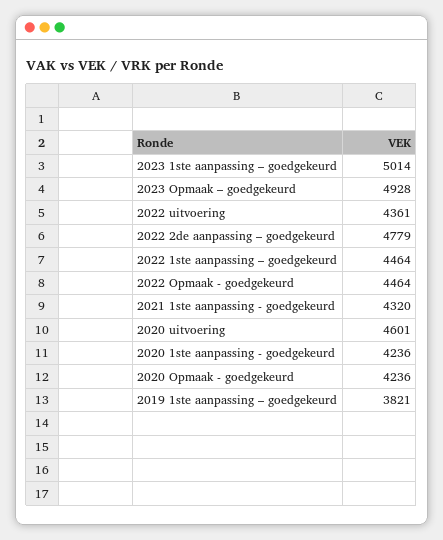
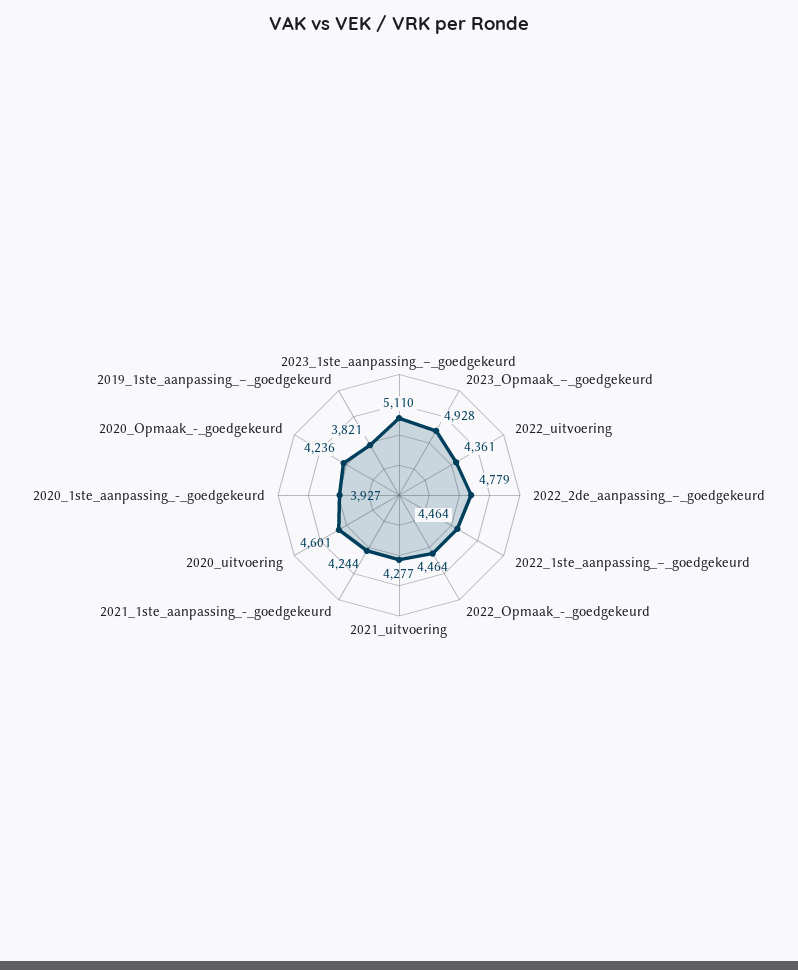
  {
-   "2023 1ste aanpassing – goedgekeurd": 5014,
+   "2023 1ste aanpassing – goedgekeurd": 5110,
    "2023 Opmaak – goedgekeurd": 4928,
    "2022 uitvoering": 4361,
    "2022 2de aanpassing – goedgekeurd": 4779,
    "2022 1ste aanpassing – goedgekeurd": 4464,
    "2022 Opmaak - goedgekeurd": 4464,
-   "2021 1ste aanpassing - goedgekeurd": 4320,
+   "2021 1ste aanpassing - goedgekeurd": 4244,
    "2020 uitvoering": 4601,
-   "2020 1ste aanpassing - goedgekeurd": 4236,
+   "2020 1ste aanpassing - goedgekeurd": 3927,
    "2020 Opmaak - goedgekeurd": 4236,
-   "2019 1ste aanpassing – goedgekeurd": 3821
+   "2019 1ste aanpassing – goedgekeurd": 3821,
+   "2021_uitvoering": 4277
  }

